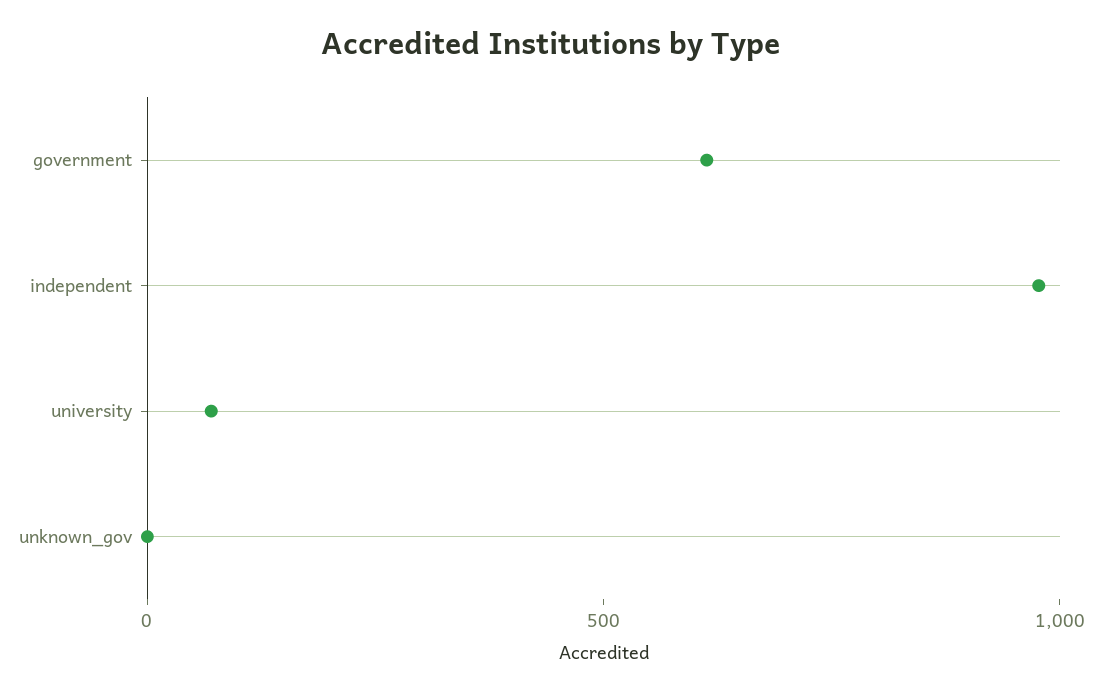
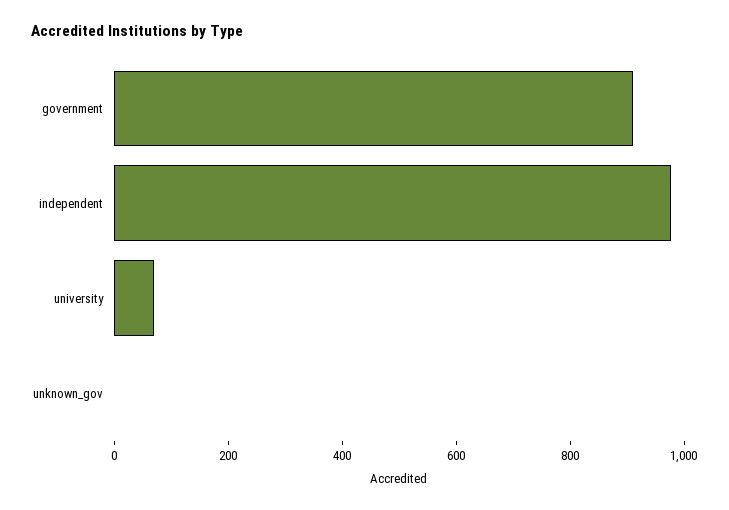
  {
-   "government": 600,
+   "government": 900,
    "independent": 1000,
    "university": 50,
    "unknown_gov": 0
  }

